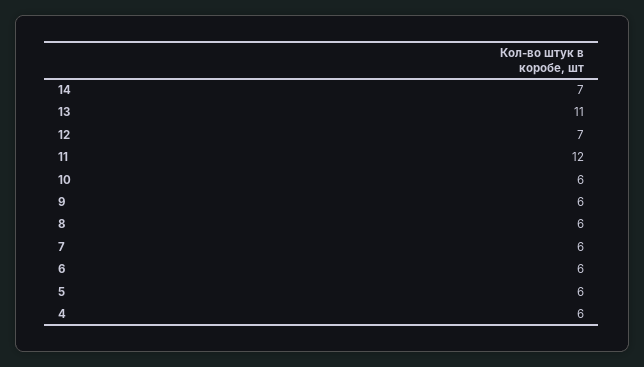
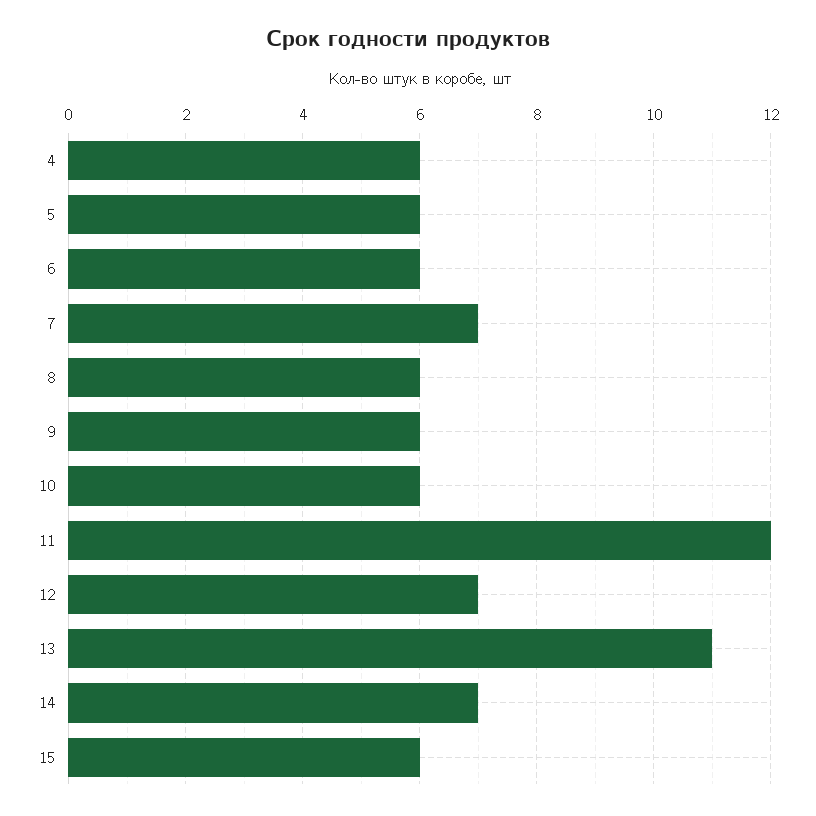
  {
    "14": 7,
    "13": 11,
    "12": 7,
    "11": 12,
    "10": 6,
    "9": 6,
    "8": 6,
-   "7": 6,
+   "7": 7,
    "6": 6,
    "5": 6,
-   "4": 6
+   "4": 6,
+   "15": 6
  }

